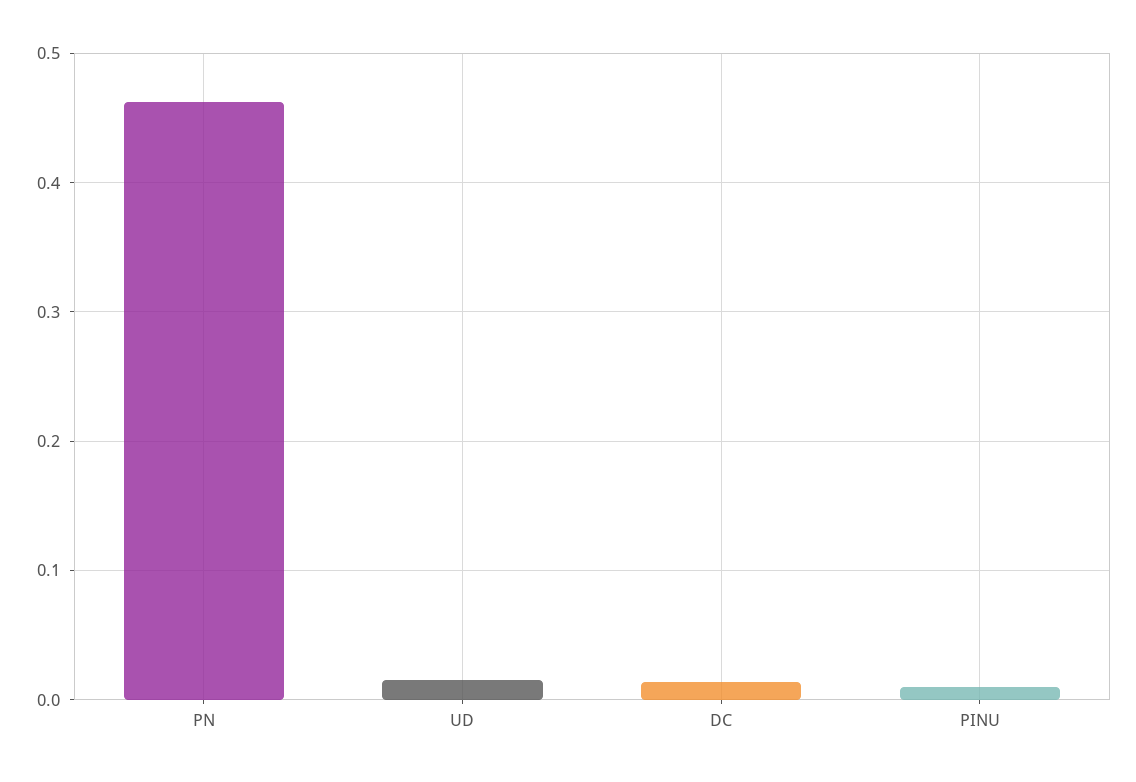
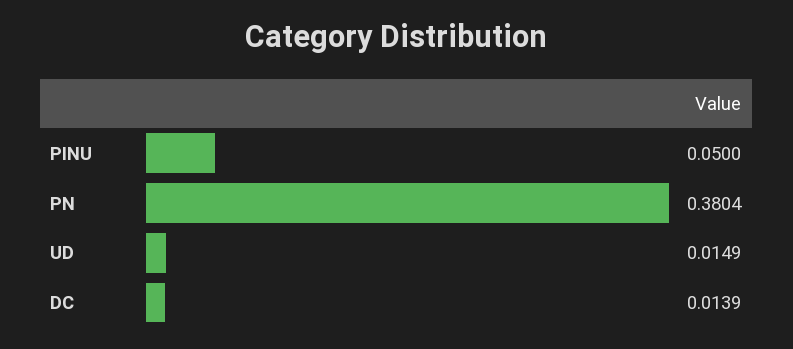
  {
-   "PN": 0.46,
+   "PN": 0.3804,
    "UD": 0.0149,
    "DC": 0.0139,
-   "PINU": 0.01
+   "PINU": 0.05
  }

